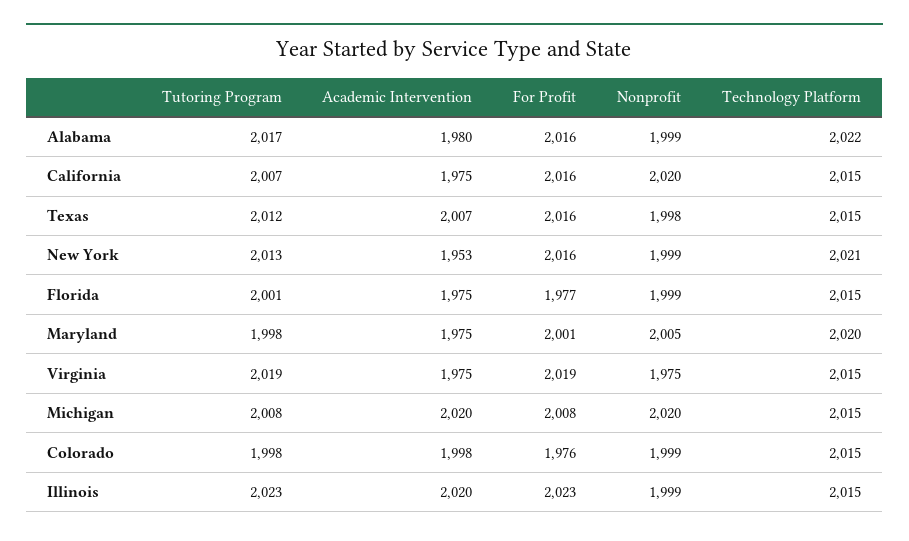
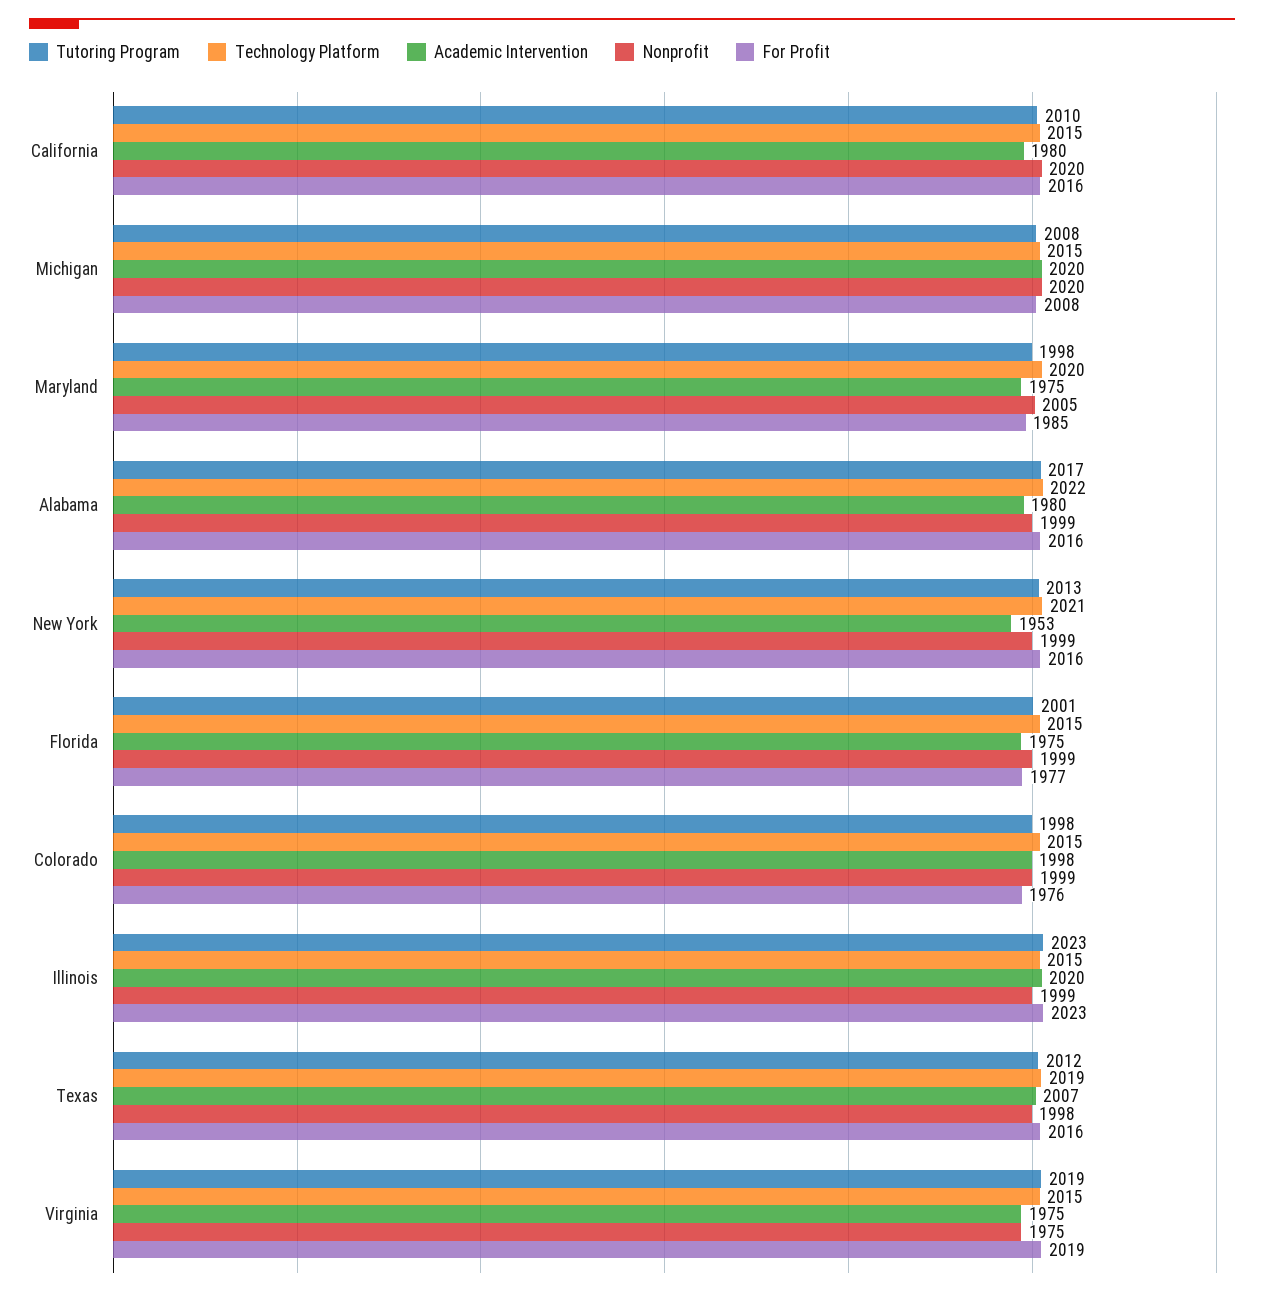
  {
    "Tutoring Program": {
      "Alabama": 2017,
-     "California": 2007,
+     "California": 2010,
      "Texas": 2012,
      "New York": 2013,
      "Florida": 2001,
      "Maryland": 1998,
      "Virginia": 2019,
      "Michigan": 2008,
      "Colorado": 1998,
      "Illinois": 2023
    },
    "Academic Intervention": {
      "Alabama": 1980,
-     "California": 1975,
+     "California": 1980,
      "Texas": 2007,
      "New York": 1953,
      "Florida": 1975,
      "Maryland": 1975,
      "Virginia": 1975,
      "Michigan": 2020,
      "Colorado": 1998,
      "Illinois": 2020
    },
    "For Profit": {
      "Alabama": 2016,
      "California": 2016,
      "Texas": 2016,
      "New York": 2016,
      "Florida": 1977,
-     "Maryland": 2001,
+     "Maryland": 1985,
      "Virginia": 2019,
      "Michigan": 2008,
      "Colorado": 1976,
      "Illinois": 2023
    },
    "Nonprofit": {
      "Alabama": 1999,
      "California": 2020,
      "Texas": 1998,
      "New York": 1999,
      "Florida": 1999,
      "Maryland": 2005,
      "Virginia": 1975,
      "Michigan": 2020,
      "Colorado": 1999,
      "Illinois": 1999
    },
    "Technology Platform": {
      "Alabama": 2022,
      "California": 2015,
-     "Texas": 2015,
+     "Texas": 2019,
      "New York": 2021,
      "Florida": 2015,
      "Maryland": 2020,
      "Virginia": 2015,
      "Michigan": 2015,
      "Colorado": 2015,
      "Illinois": 2015
    }
  }

